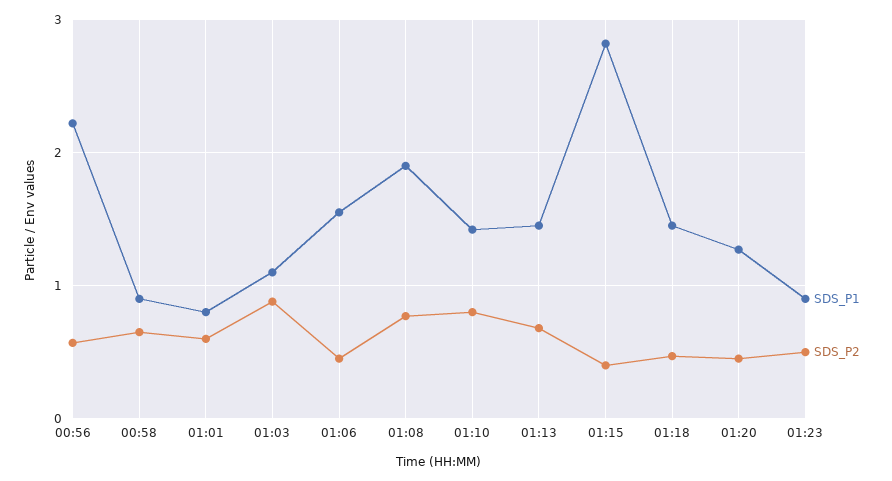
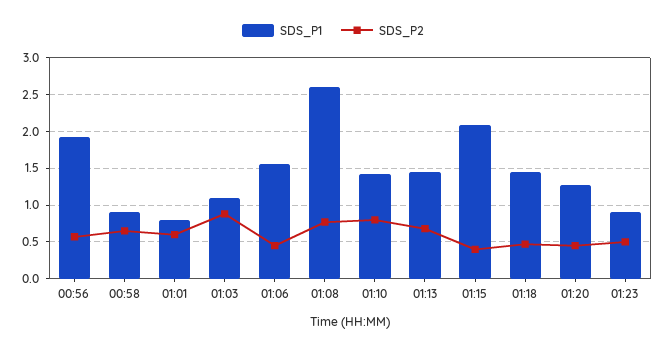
  {
    "SDS_P1": {
-     "00:56": 2.2,
+     "00:56": 1.9,
      "00:58": 0.9,
      "01:01": 0.8,
      "01:03": 1.1,
      "01:06": 1.6,
-     "01:08": 1.9,
+     "01:08": 2.6,
      "01:10": 1.4,
      "01:13": 1.5,
-     "01:15": 2.8,
+     "01:15": 2.1,
      "01:18": 1.5,
      "01:20": 1.3,
      "01:23": 0.9
    },
    "SDS_P2": {
      "00:56": 0.6,
      "00:58": 0.7,
      "01:01": 0.6,
      "01:03": 0.9,
      "01:06": 0.5,
      "01:08": 0.8,
      "01:10": 0.8,
      "01:13": 0.7,
      "01:15": 0.4,
      "01:18": 0.5,
      "01:20": 0.5,
      "01:23": 0.5
    }
  }

